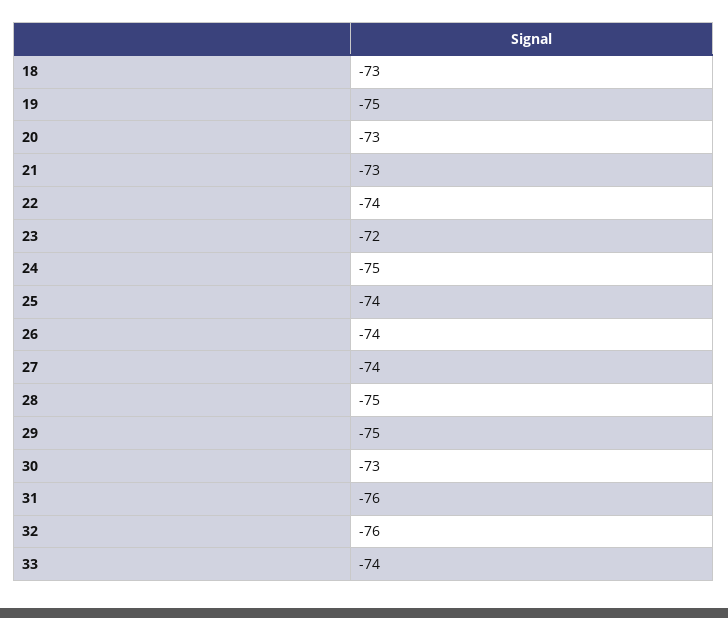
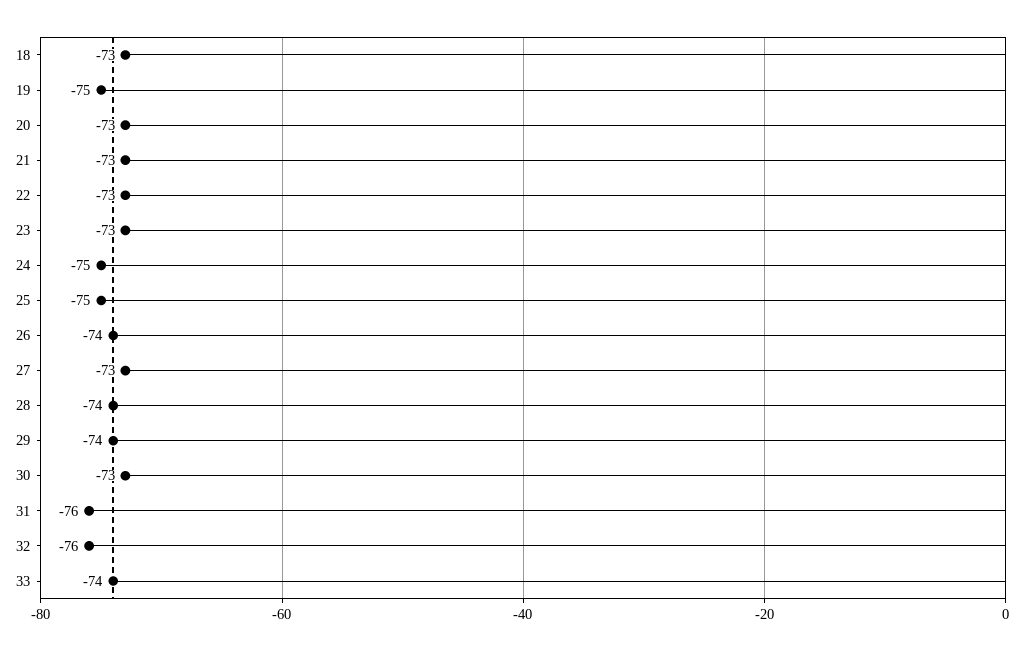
  {
    "18": -73,
    "19": -75,
    "20": -73,
    "21": -73,
-   "22": -74,
+   "22": -73,
-   "23": -72,
+   "23": -73,
    "24": -75,
-   "25": -74,
+   "25": -75,
    "26": -74,
-   "27": -74,
+   "27": -73,
-   "28": -75,
+   "28": -74,
-   "29": -75,
+   "29": -74,
    "30": -73,
    "31": -76,
    "32": -76,
    "33": -74
  }

